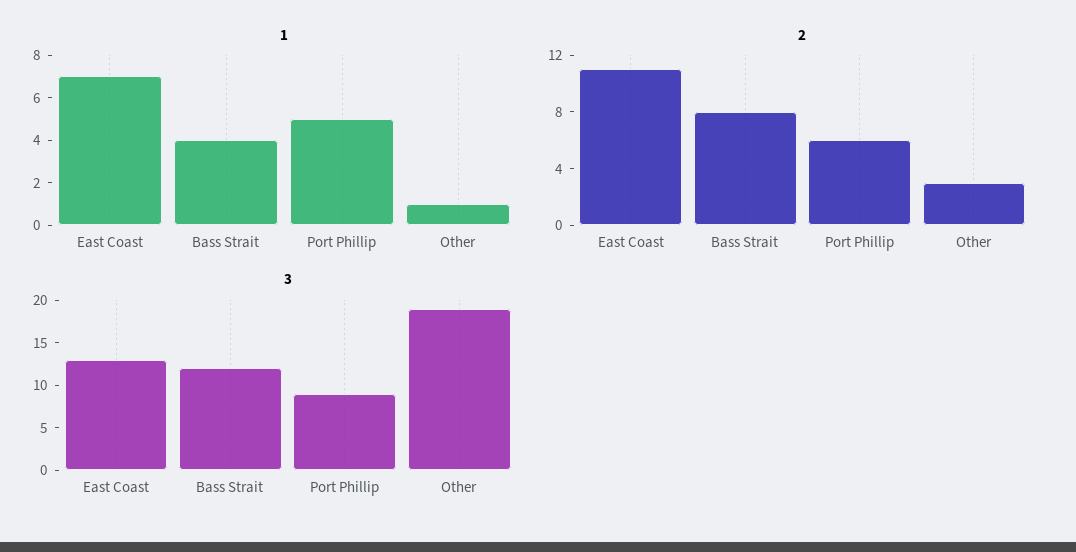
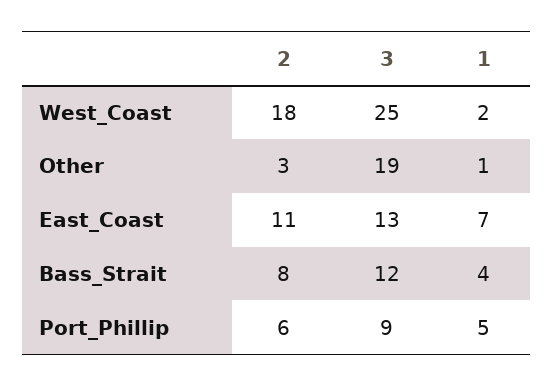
  {
    "1": {
      "East Coast": 7,
      "Bass Strait": 4,
      "Port Phillip": 5,
-     "Other": 1
+     "Other": 1,
+     "West_Coast": 2
    },
    "2": {
      "East Coast": 11,
      "Bass Strait": 8,
      "Port Phillip": 6,
-     "Other": 3
+     "Other": 3,
+     "West_Coast": 18
    },
    "3": {
      "East Coast": 13,
      "Bass Strait": 12,
      "Port Phillip": 9,
-     "Other": 19
+     "Other": 19,
+     "West_Coast": 25
    }
  }

